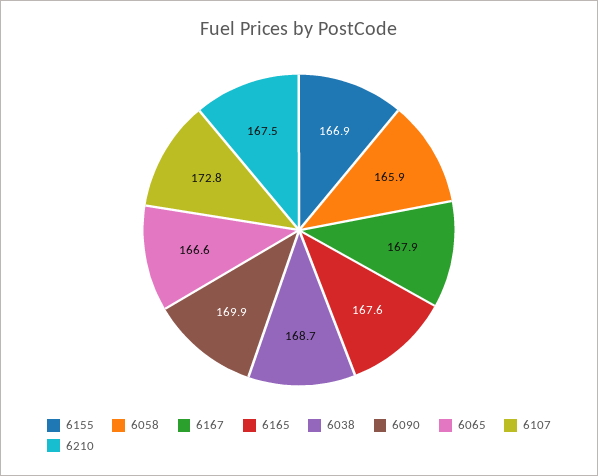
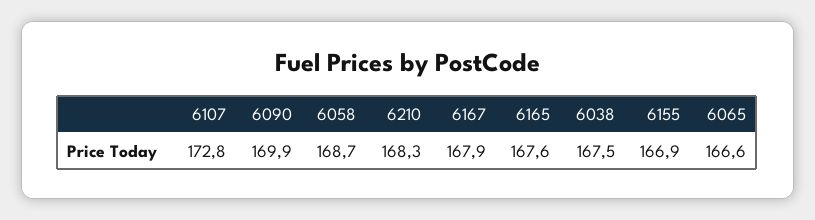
  {
    "6155": 166.9,
-   "6058": 165.9,
+   "6058": 168.7,
    "6167": 167.9,
    "6165": 167.6,
-   "6038": 168.7,
+   "6038": 167.5,
    "6090": 169.9,
    "6065": 166.6,
    "6107": 172.8,
-   "6210": 167.5
+   "6210": 168.3
  }

